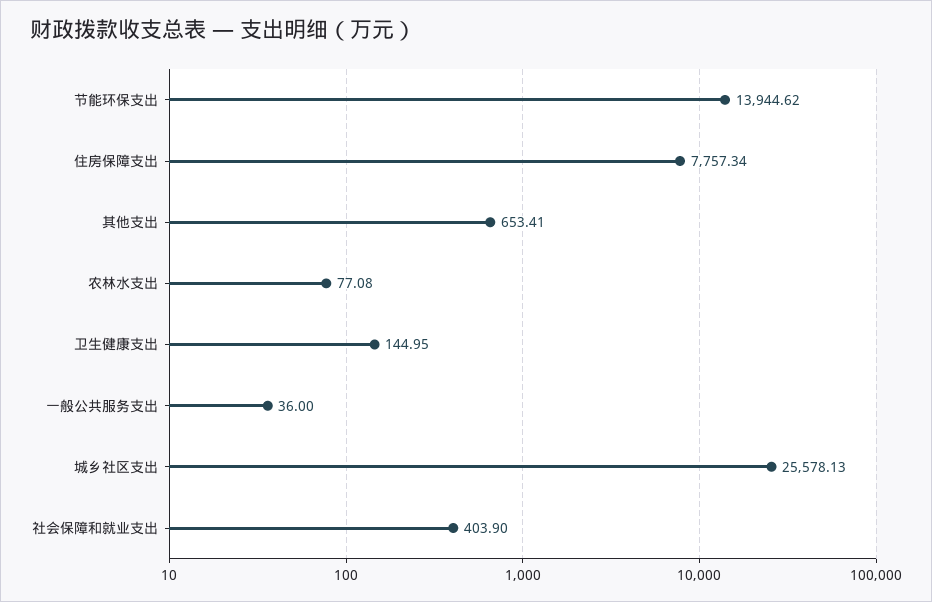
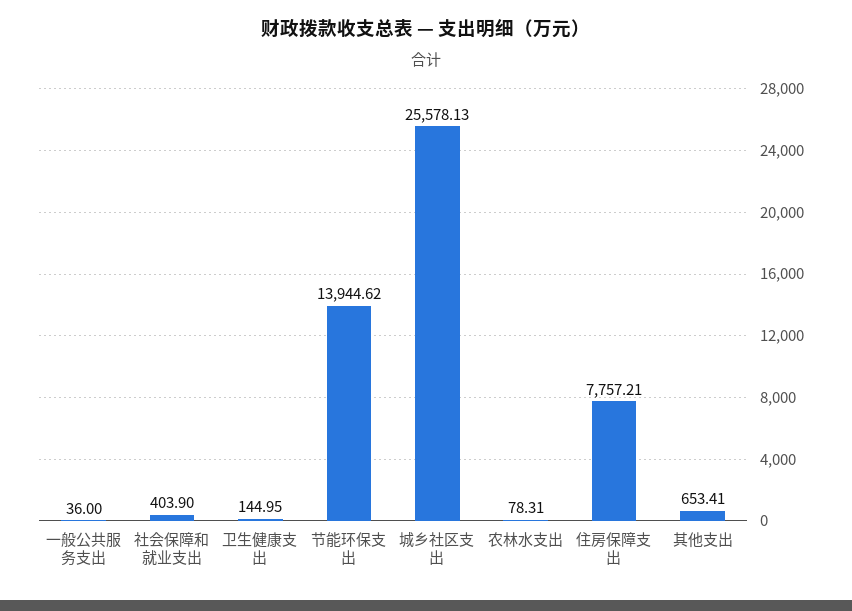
  {
    "节能环保支出": 13944.62,
-   "住房保障支出": 7757.34,
+   "住房保障支出": 7757.21,
    "其他支出": 653.41,
-   "农林水支出": 77.08,
+   "农林水支出": 78.31,
    "卫生健康支出": 144.95,
    "一般公共服务支出": 36,
    "城乡社区支出": 25578.13,
    "社会保障和就业支出": 403.9
  }

